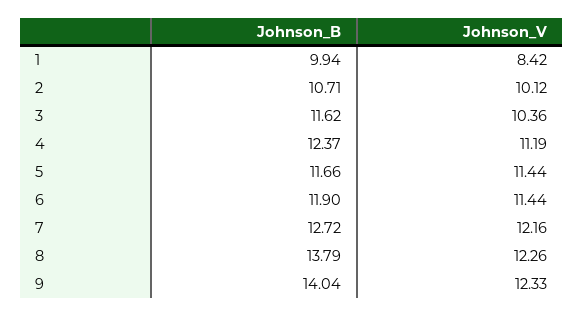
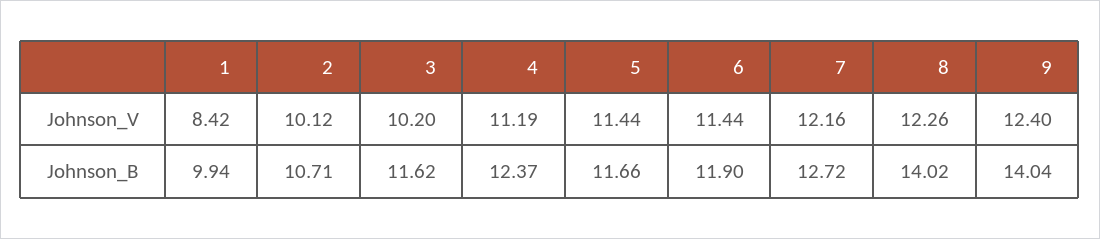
  {
    "Johnson_B": {
      "1": 9.94,
      "2": 10.71,
      "3": 11.62,
      "4": 12.37,
      "5": 11.66,
      "6": 11.9,
      "7": 12.72,
-     "8": 13.79,
+     "8": 14.02,
      "9": 14.04
    },
    "Johnson_V": {
      "1": 8.42,
      "2": 10.12,
-     "3": 10.36,
+     "3": 10.2,
      "4": 11.19,
      "5": 11.44,
      "6": 11.44,
      "7": 12.16,
      "8": 12.26,
-     "9": 12.33
+     "9": 12.4
    }
  }

